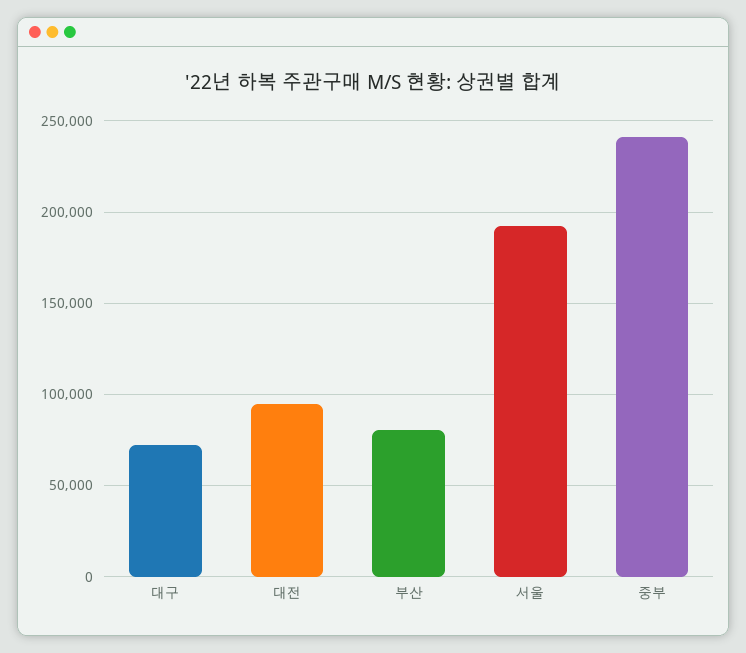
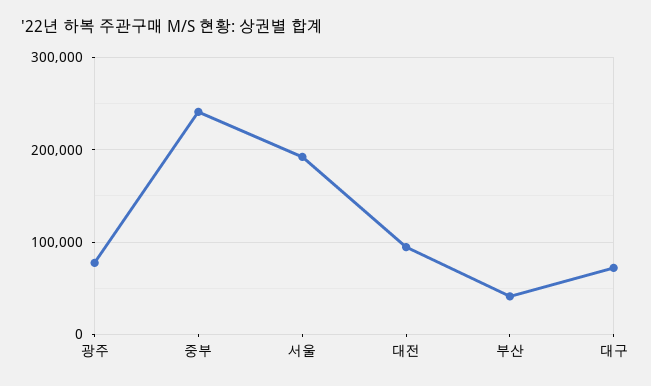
  {
    "대구": 70000,
    "대전": 95000,
-   "부산": 80000,
+   "부산": 40000,
    "서울": 190000,
-   "중부": 240000
+   "중부": 240000,
+   "광주": 80000
  }

